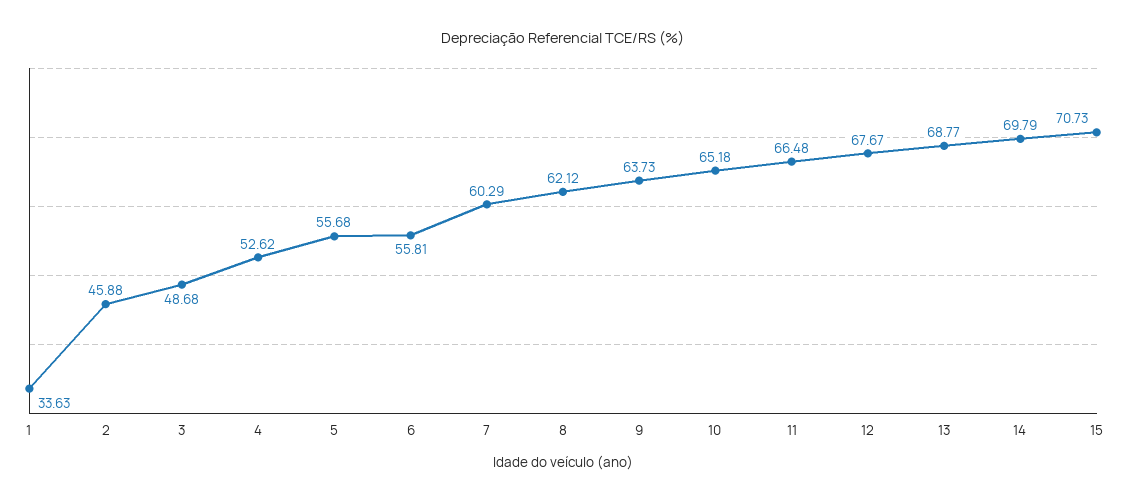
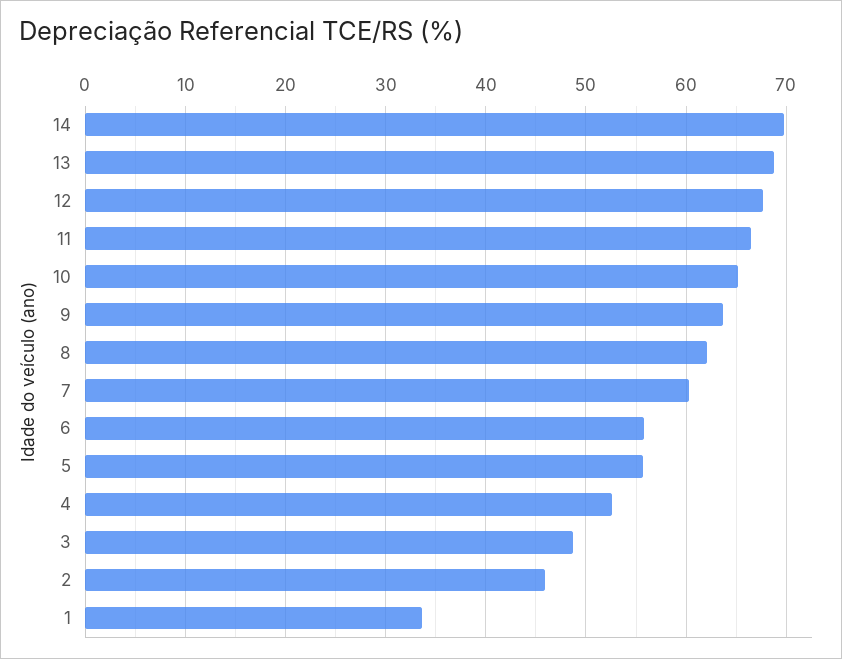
  {
    "1": 33.63,
    "2": 45.88,
    "3": 48.68,
    "4": 52.62,
    "5": 55.68,
    "6": 55.81,
    "7": 60.29,
    "8": 62.12,
    "9": 63.73,
    "10": 65.18,
    "11": 66.48,
    "12": 67.67,
    "13": 68.77,
-   "14": 69.79,
+   "14": 69.79
-   "15": 70.73
  }

